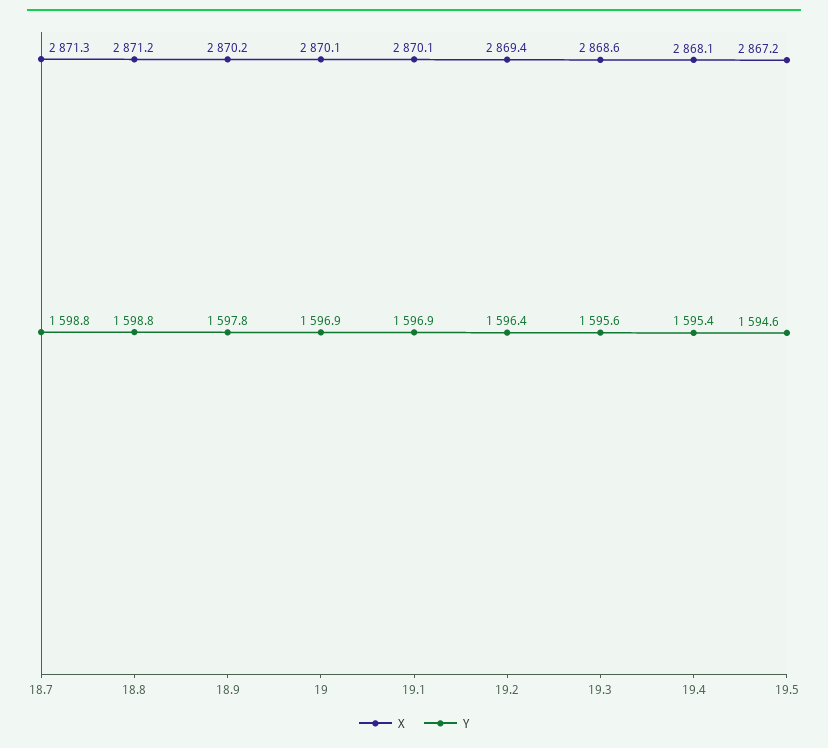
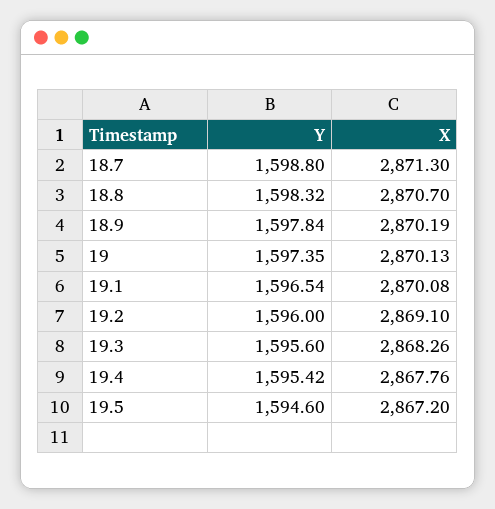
  {
    "X": {
      "18.7": 2871.3,
-     "18.8": 2871.2,
+     "18.8": 2870.7,
      "18.9": 2870.19,
      "19": 2870.13,
      "19.1": 2870.08,
-     "19.2": 2869.4,
+     "19.2": 2869.1,
-     "19.3": 2868.6,
+     "19.3": 2868.26,
-     "19.4": 2868.1,
+     "19.4": 2867.76,
      "19.5": 2867.2
    },
    "Y": {
      "18.7": 1598.8,
-     "18.8": 1598.8,
+     "18.8": 1598.32,
      "18.9": 1597.84,
-     "19": 1596.9,
+     "19": 1597.35,
-     "19.1": 1596.9,
+     "19.1": 1596.54,
-     "19.2": 1596.4,
+     "19.2": 1596,
      "19.3": 1595.6,
      "19.4": 1595.42,
      "19.5": 1594.6
    }
  }

